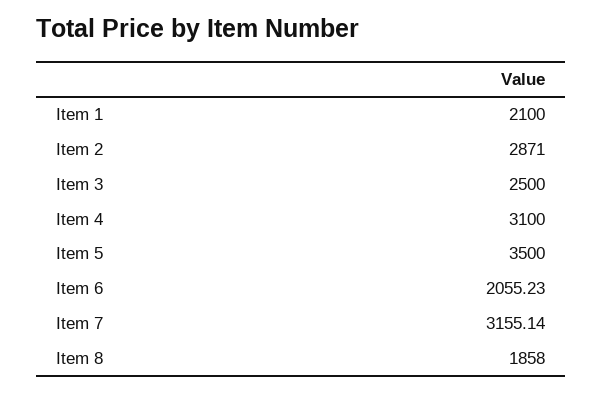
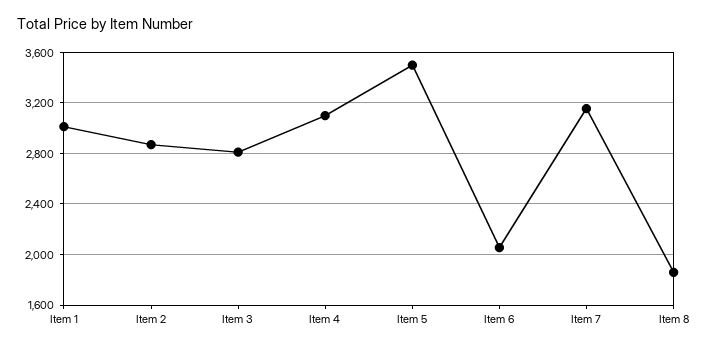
  {
-   "Item 1": 2100,
+   "Item 1": 3000,
    "Item 2": 2871,
-   "Item 3": 2500,
+   "Item 3": 2800,
    "Item 4": 3100,
    "Item 5": 3500,
    "Item 6": 2055.23,
    "Item 7": 3155.14,
    "Item 8": 1858
  }

